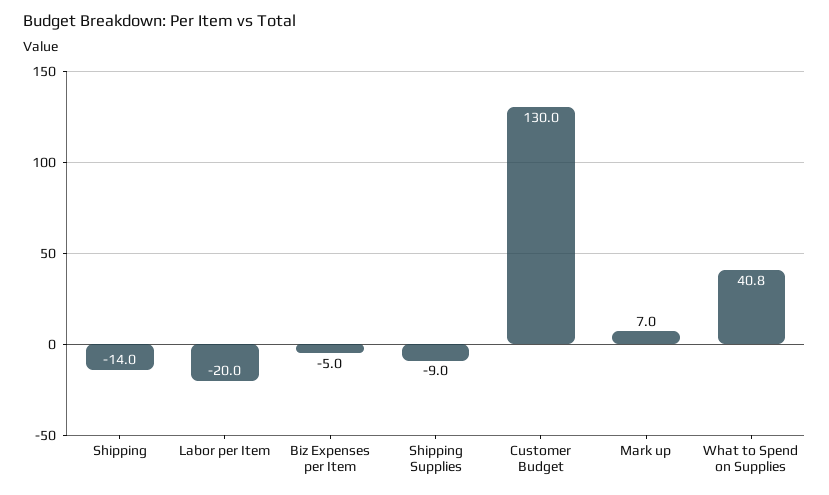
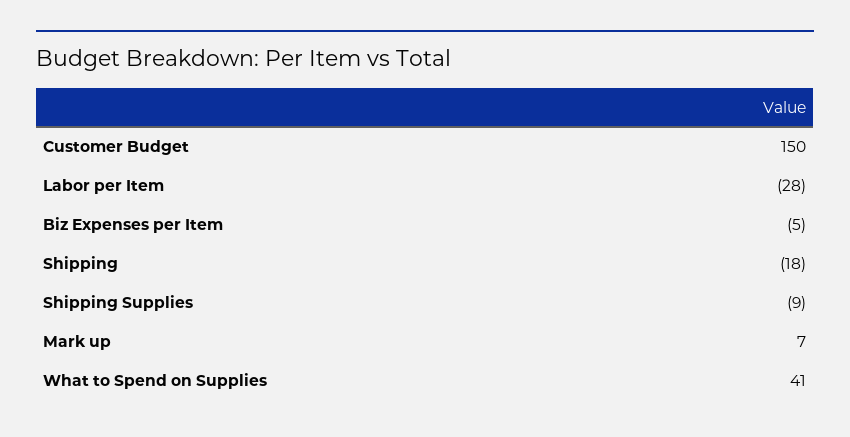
  {
-   "Shipping": -14,
+   "Shipping": -18,
-   "Labor per Item": -20,
+   "Labor per Item": -28,
    "Biz Expenses per Item": -5,
    "Shipping Supplies": -9,
-   "Customer Budget": 130,
+   "Customer Budget": 150,
    "Mark up": 7,
    "What to Spend on Supplies": 40.8
  }

